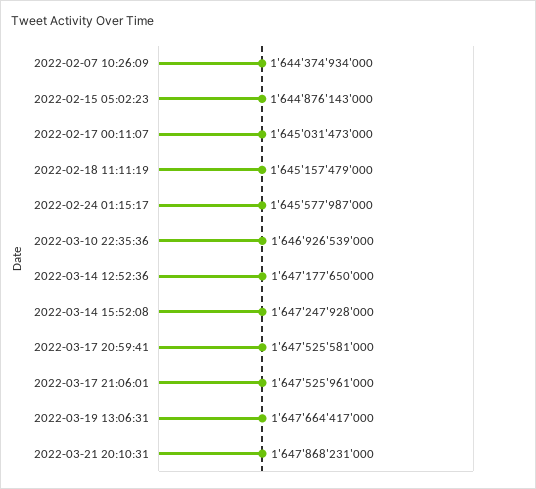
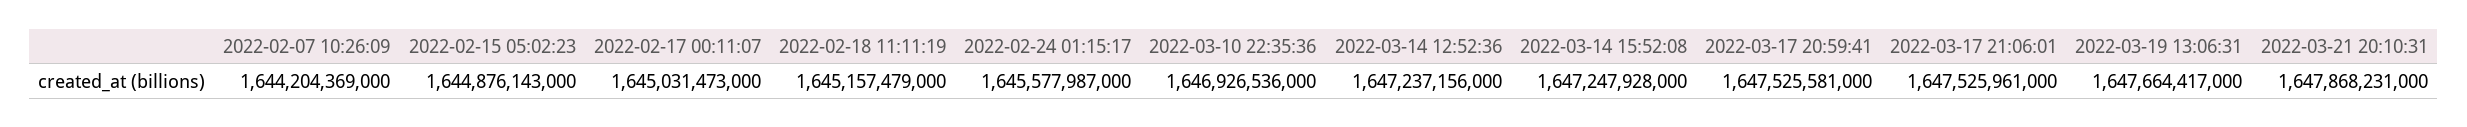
  {
-   "2022-02-07 10:26:09": 1644374934000,
+   "2022-02-07 10:26:09": 1644204369000,
    "2022-02-15 05:02:23": 1644876143000,
    "2022-02-17 00:11:07": 1645031473000,
    "2022-02-18 11:11:19": 1645157479000,
    "2022-02-24 01:15:17": 1645577987000,
-   "2022-03-10 22:35:36": 1646926539000,
+   "2022-03-10 22:35:36": 1646926536000,
-   "2022-03-14 12:52:36": 1647177650000,
+   "2022-03-14 12:52:36": 1647237156000,
    "2022-03-14 15:52:08": 1647247928000,
    "2022-03-17 20:59:41": 1647525581000,
    "2022-03-17 21:06:01": 1647525961000,
    "2022-03-19 13:06:31": 1647664417000,
    "2022-03-21 20:10:31": 1647868231000
  }

